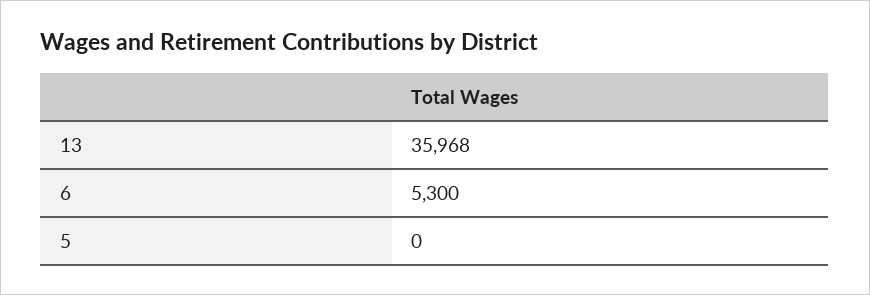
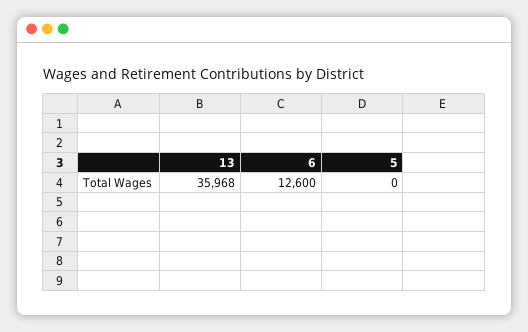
  {
    "13": 35968,
-   "6": 5300,
+   "6": 12600,
    "5": 0
  }

